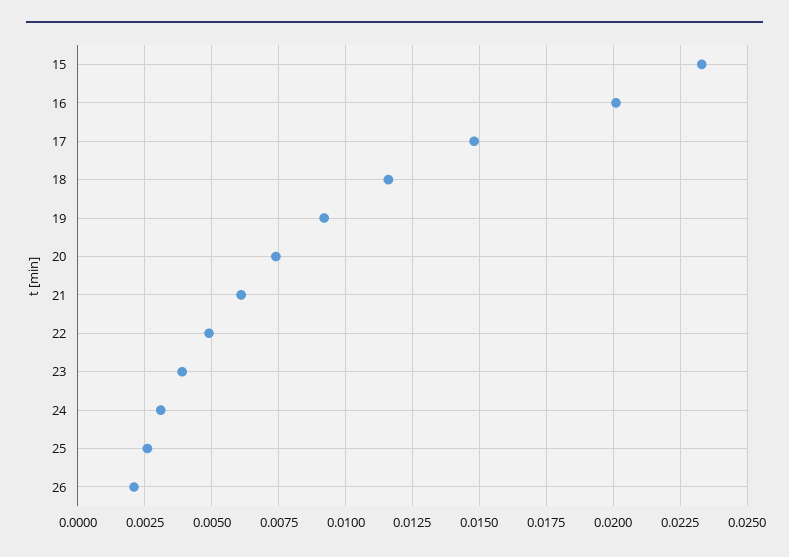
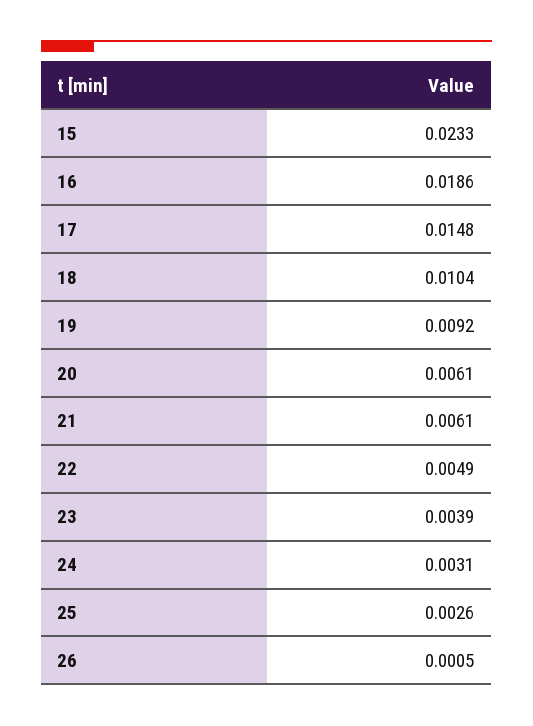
  {
    "15": 0.0233,
-   "16": 0.02,
+   "16": 0.0186,
    "17": 0.0148,
-   "18": 0.0115,
+   "18": 0.0104,
    "19": 0.0092,
-   "20": 0.0075,
+   "20": 0.0061,
    "21": 0.0061,
    "22": 0.0049,
    "23": 0.0039,
    "24": 0.0031,
    "25": 0.0026,
-   "26": 0.002
+   "26": 0.0005
  }

